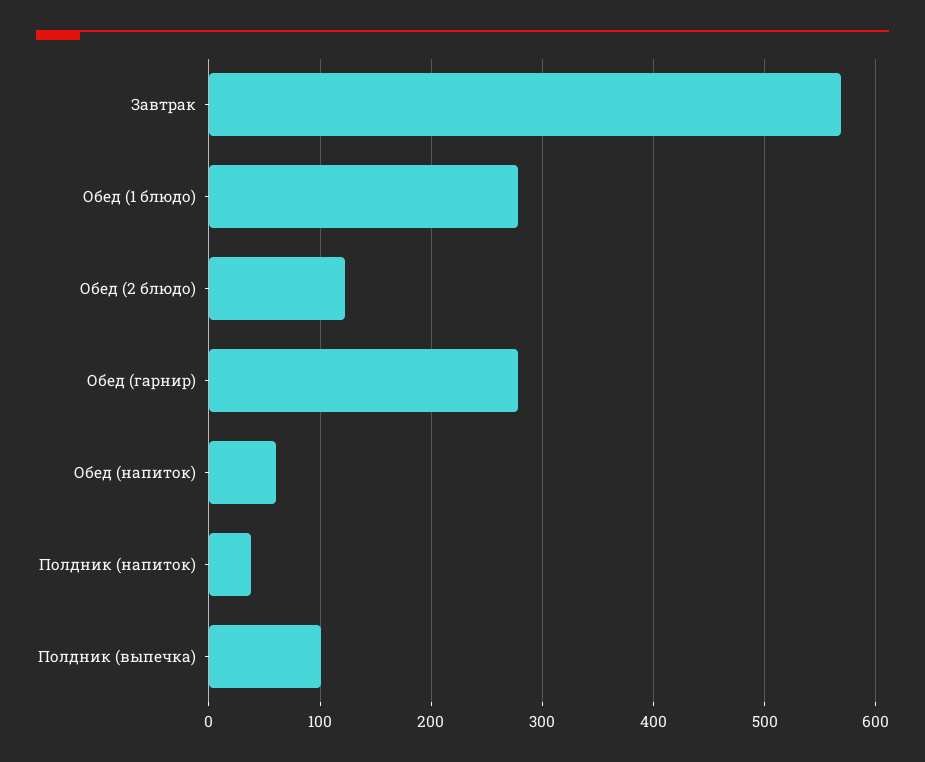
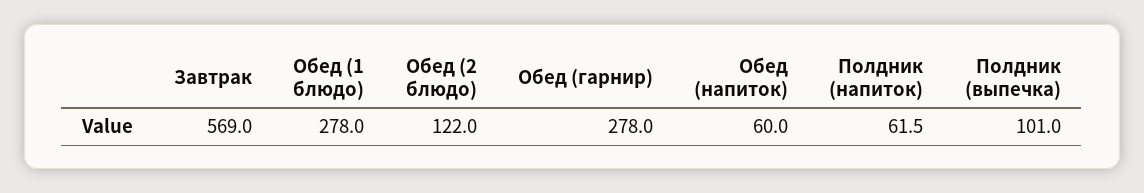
  {
    "Завтрак": 569,
    "Обед (1 блюдо)": 278,
    "Обед (2 блюдо)": 122,
    "Обед (гарнир)": 278,
    "Обед (напиток)": 60,
-   "Полдник (напиток)": 40,
+   "Полдник (напиток)": 61.5,
    "Полдник (выпечка)": 101
  }

